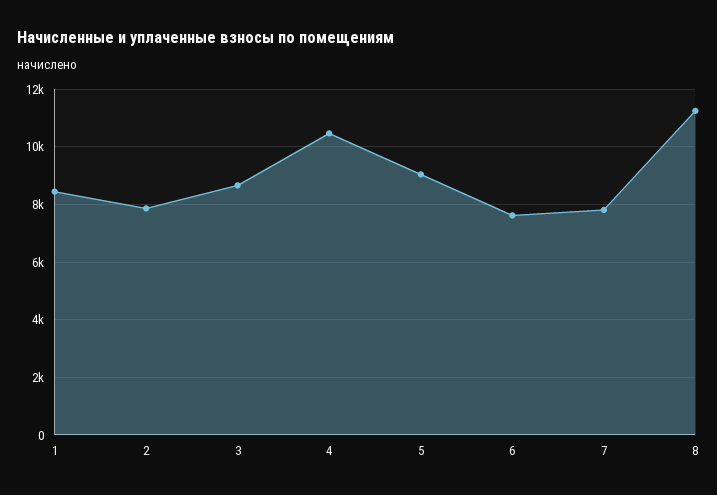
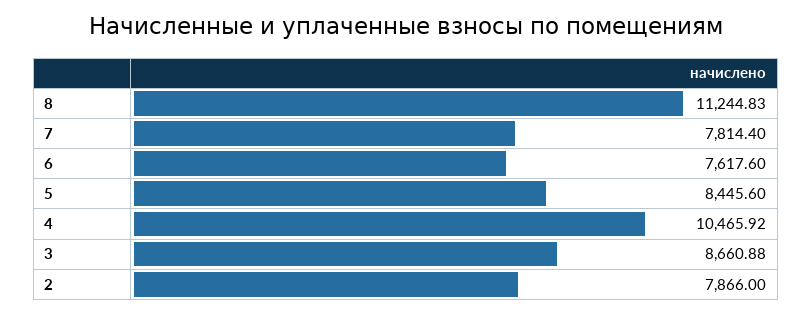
  {
-   "1": 8500,
    "2": 7866,
    "3": 8660.88,
    "4": 10465.92,
-   "5": 9000,
+   "5": 8445.6,
    "6": 7617.6,
    "7": 7814.4,
    "8": 11244.83
  }

